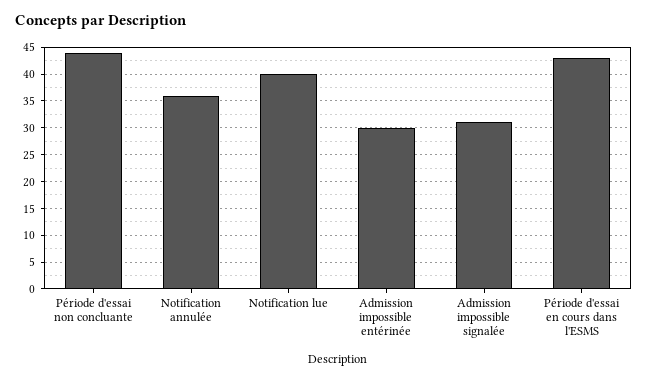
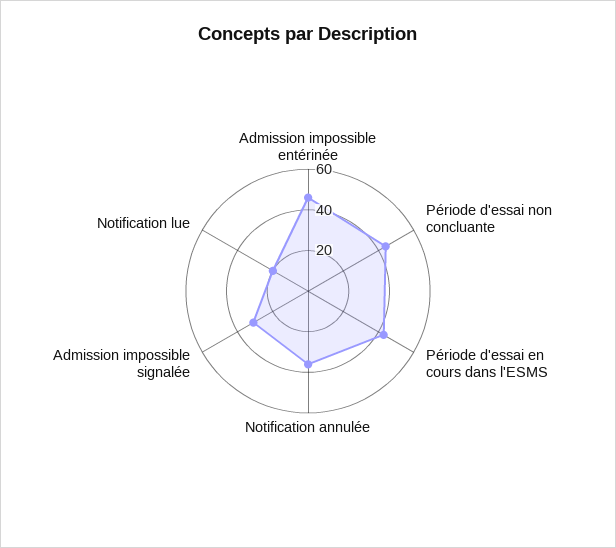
  {
    "Période d'essai non concluante": 45,
    "Notification annulée": 35,
-   "Notification lue": 40,
+   "Notification lue": 20,
-   "Admission impossible entérinée": 30,
+   "Admission impossible entérinée": 45,
    "Admission impossible signalée": 30,
    "Période d'essai en cours dans l'ESMS": 45
  }

